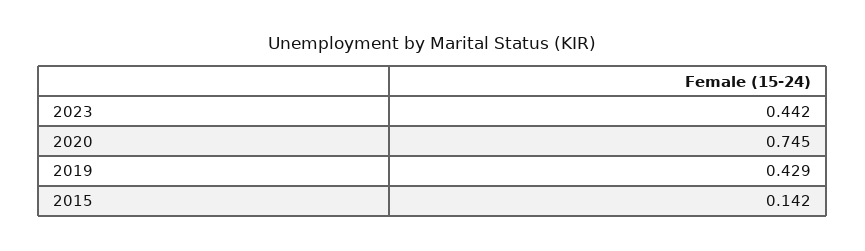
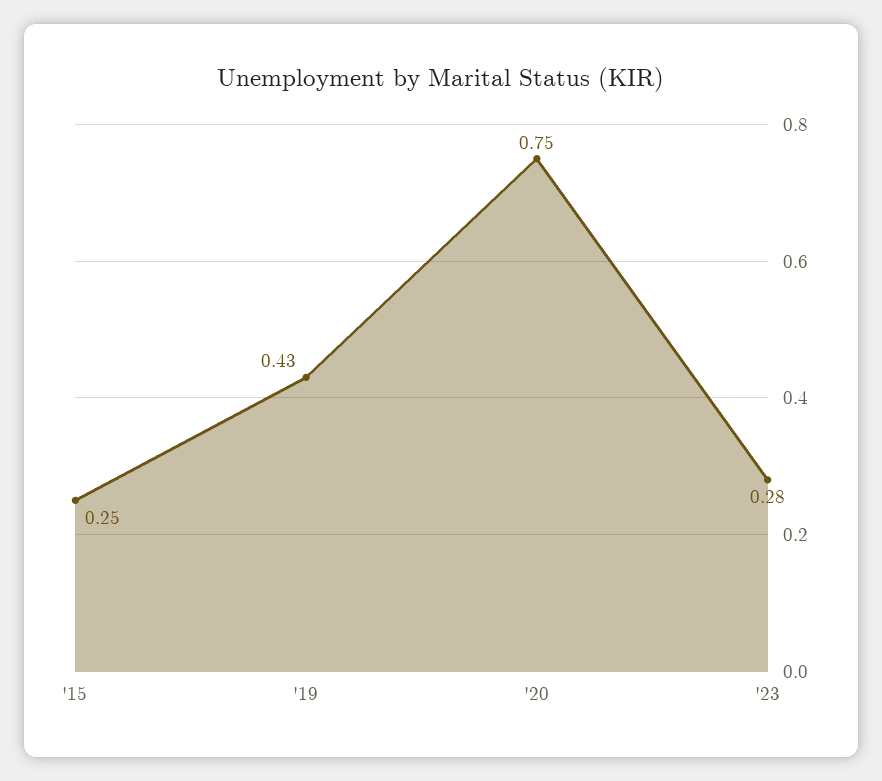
  {
-   "2023": 0.442,
+   "2023": 0.28,
    "2020": 0.745,
    "2019": 0.429,
-   "2015": 0.142
+   "2015": 0.25
  }

